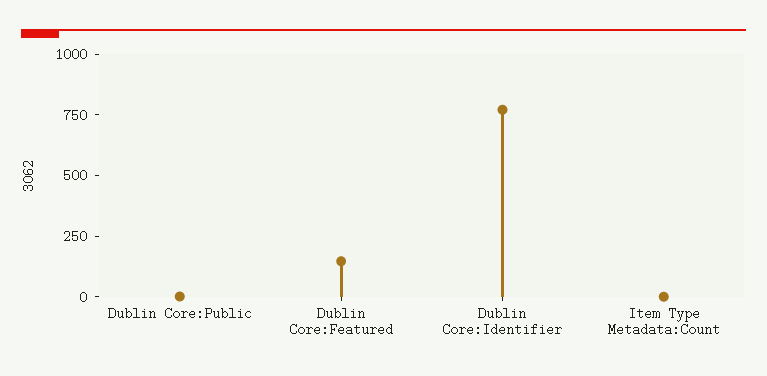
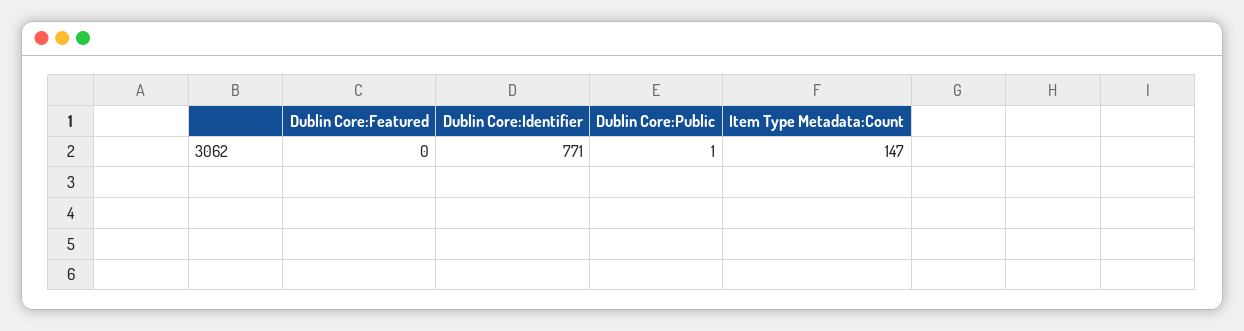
  {
    "Dublin Core:Public": 1,
-   "Dublin Core:Featured": 150,
+   "Dublin Core:Featured": 0,
    "Dublin Core:Identifier": 771,
-   "Item Type Metadata:Count": 0
+   "Item Type Metadata:Count": 147
  }

